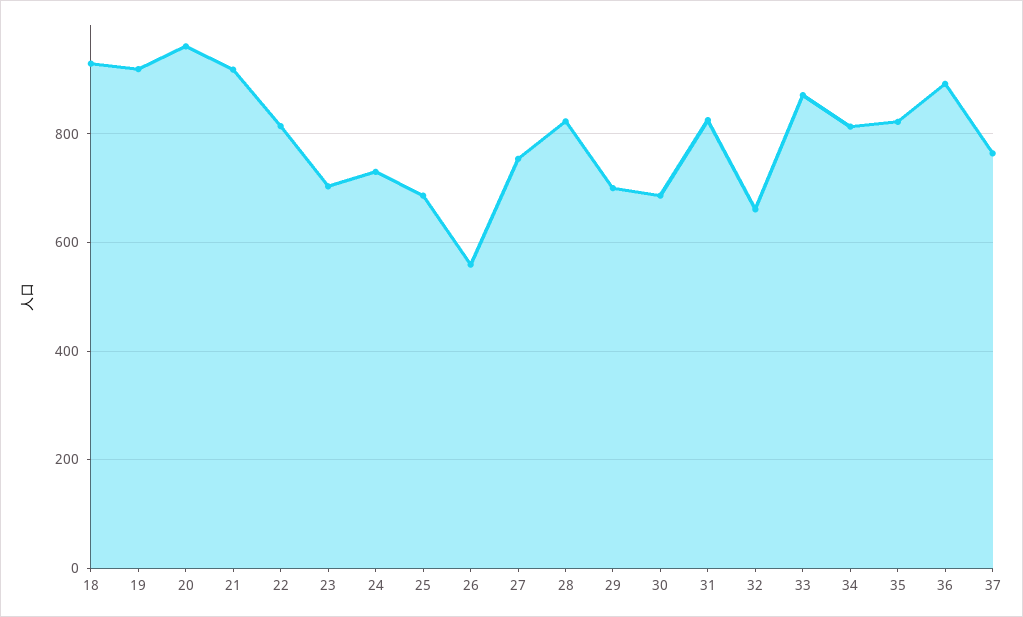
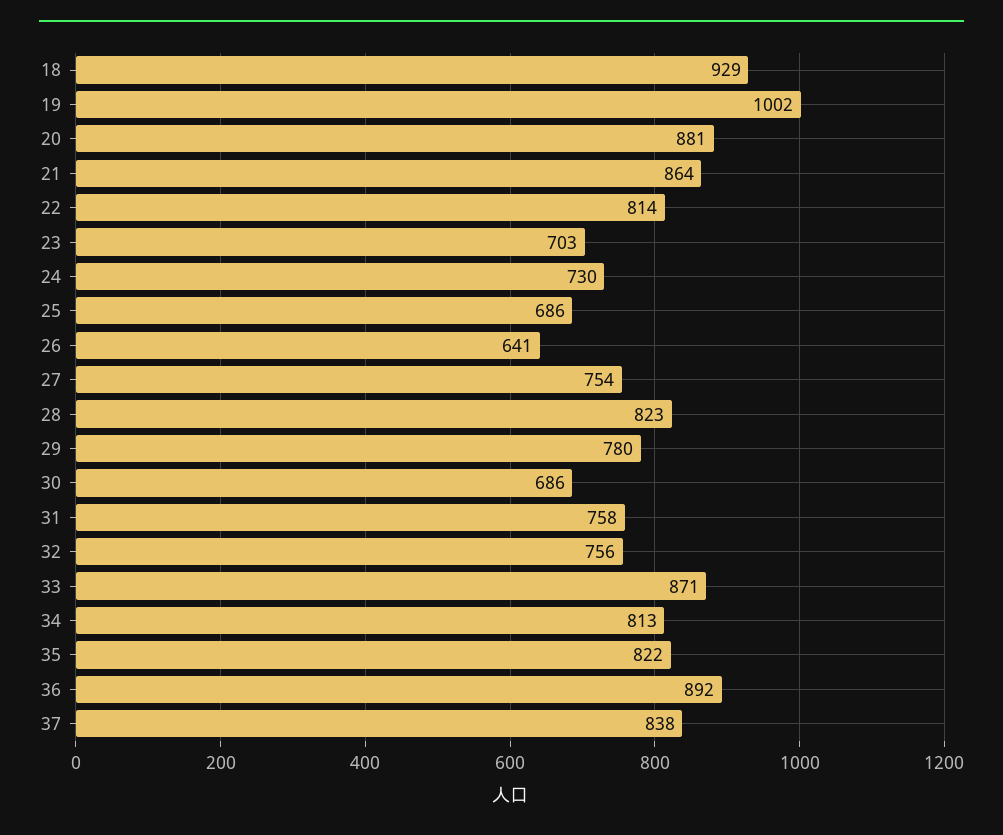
  {
    "18": 929,
-   "19": 920,
+   "19": 1002,
-   "20": 960,
+   "20": 881,
-   "21": 920,
+   "21": 864,
    "22": 814,
    "23": 703,
    "24": 730,
    "25": 686,
-   "26": 560,
+   "26": 641,
    "27": 754,
    "28": 823,
-   "29": 700,
+   "29": 780,
    "30": 686,
-   "31": 820,
+   "31": 758,
-   "32": 660,
+   "32": 756,
    "33": 871,
    "34": 813,
    "35": 822,
    "36": 892,
-   "37": 760
+   "37": 838
  }

